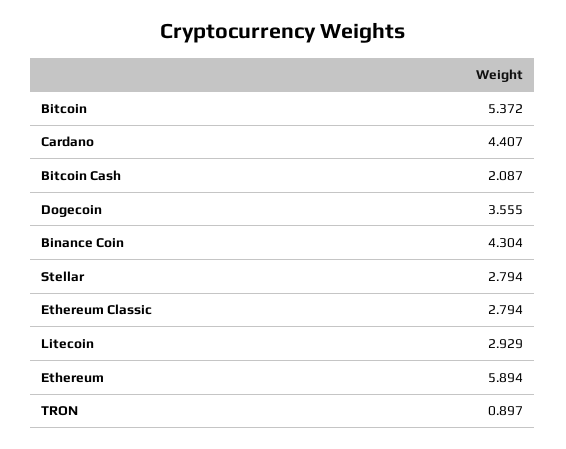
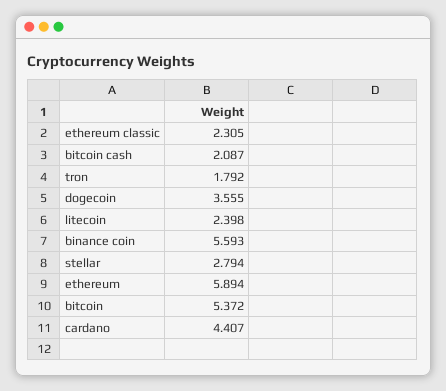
  {
    "Bitcoin": 5.372,
    "Cardano": 4.407,
    "Bitcoin Cash": 2.087,
    "Dogecoin": 3.555,
-   "Binance Coin": 4.304,
+   "Binance Coin": 5.593,
    "Stellar": 2.794,
-   "Ethereum Classic": 2.794,
+   "Ethereum Classic": 2.305,
-   "Litecoin": 2.929,
+   "Litecoin": 2.398,
    "Ethereum": 5.894,
-   "TRON": 0.897
+   "TRON": 1.792
  }

